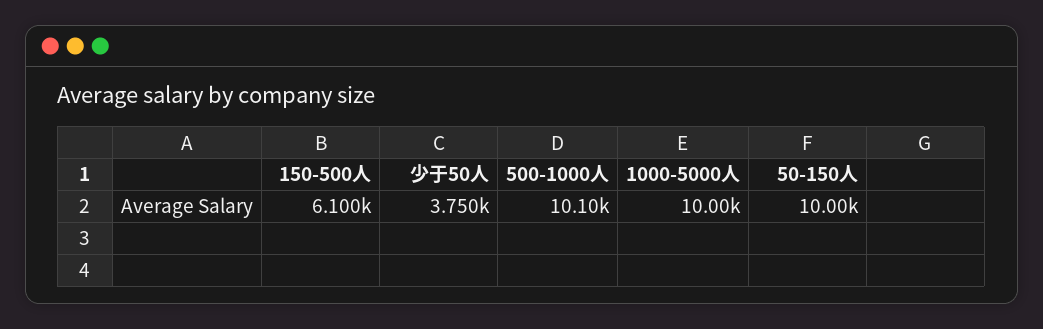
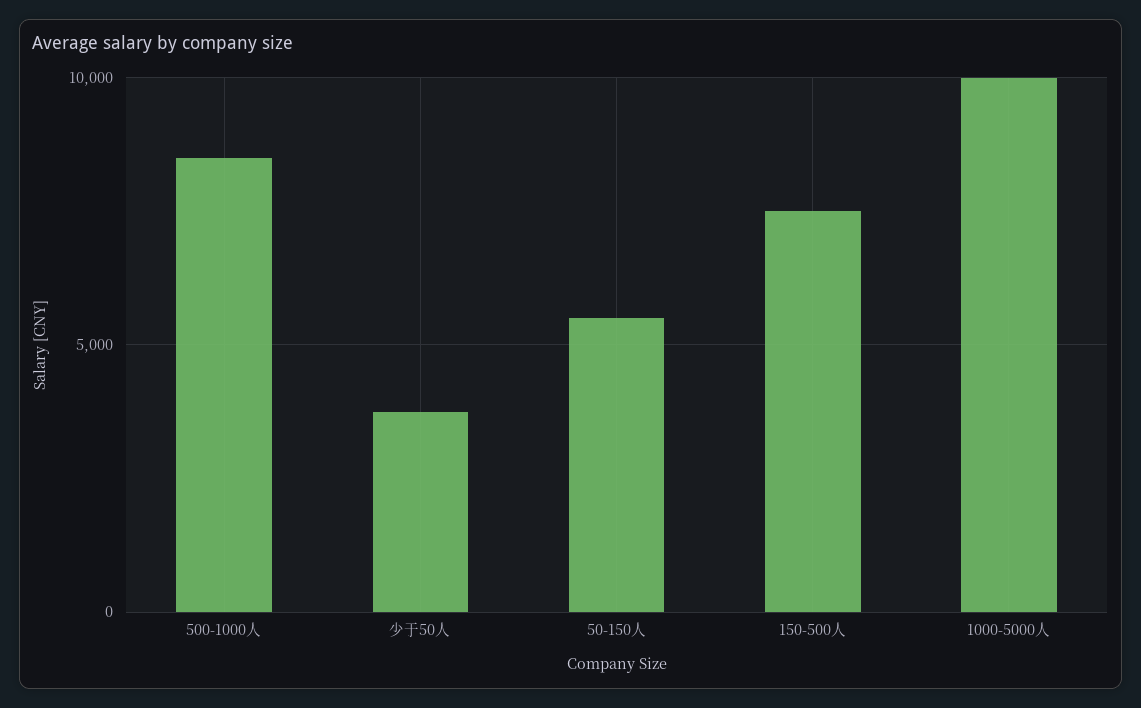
  {
-   "150-500人": 6100,
+   "150-500人": 7500,
    "少于50人": 3750,
-   "500-1000人": 10100,
+   "500-1000人": 8500,
    "1000-5000人": 10000,
-   "50-150人": 10000
+   "50-150人": 5500
  }

